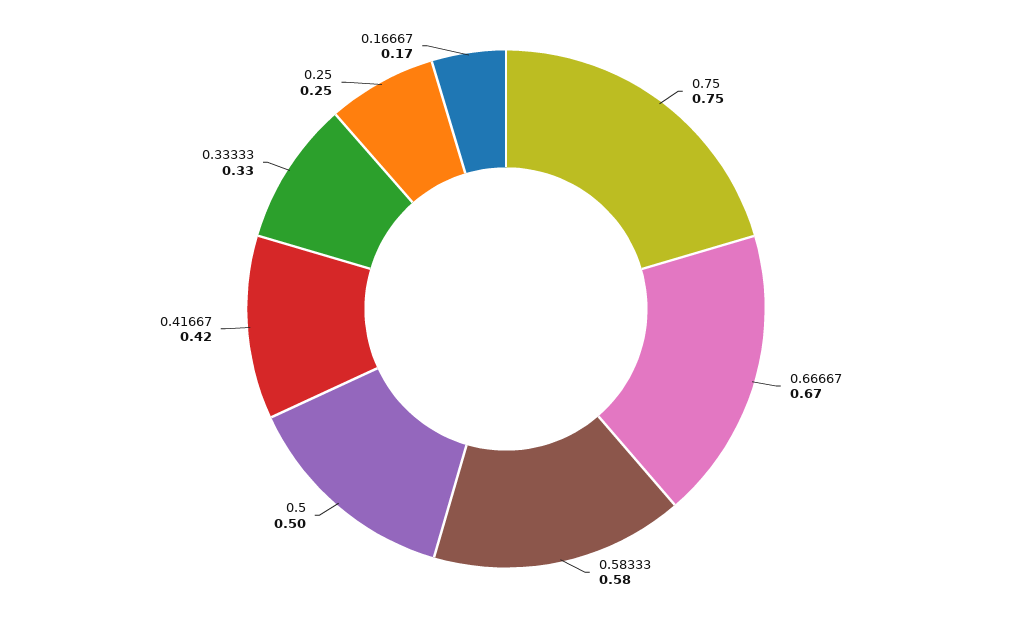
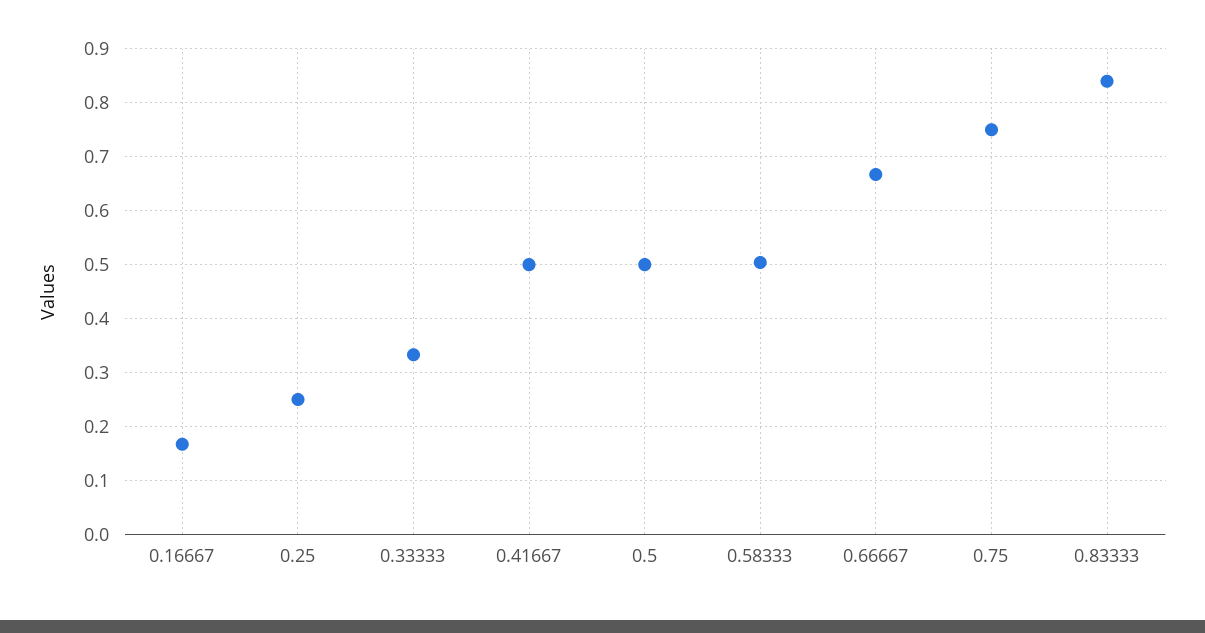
  {
    "0.75": 0.75,
    "0.66667": 0.67,
-   "0.58333": 0.58,
+   "0.58333": 0.5,
    "0.5": 0.5,
-   "0.41667": 0.42,
+   "0.41667": 0.5,
    "0.33333": 0.33,
    "0.25": 0.25,
-   "0.16667": 0.17
+   "0.16667": 0.17,
+   "0.83333": 0.84
  }

